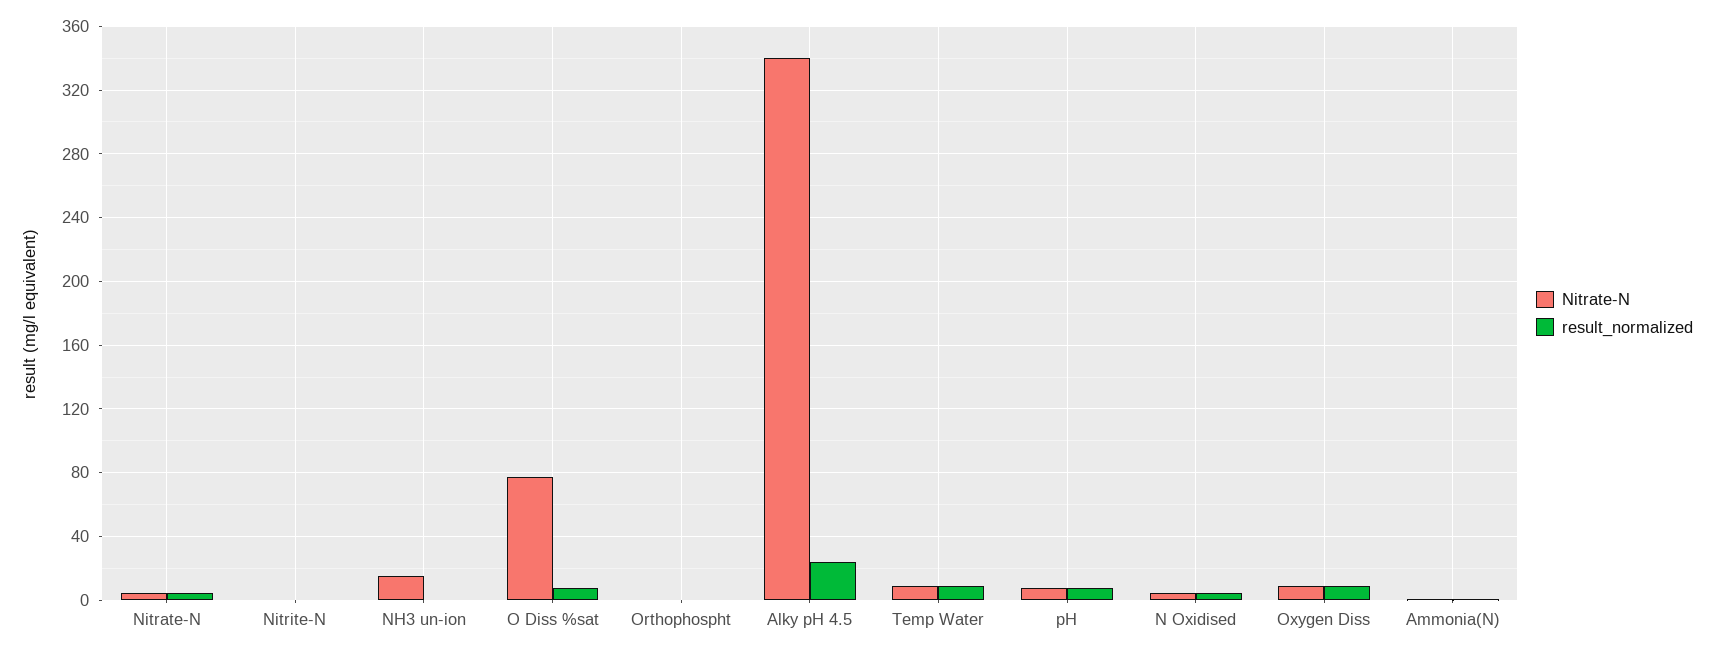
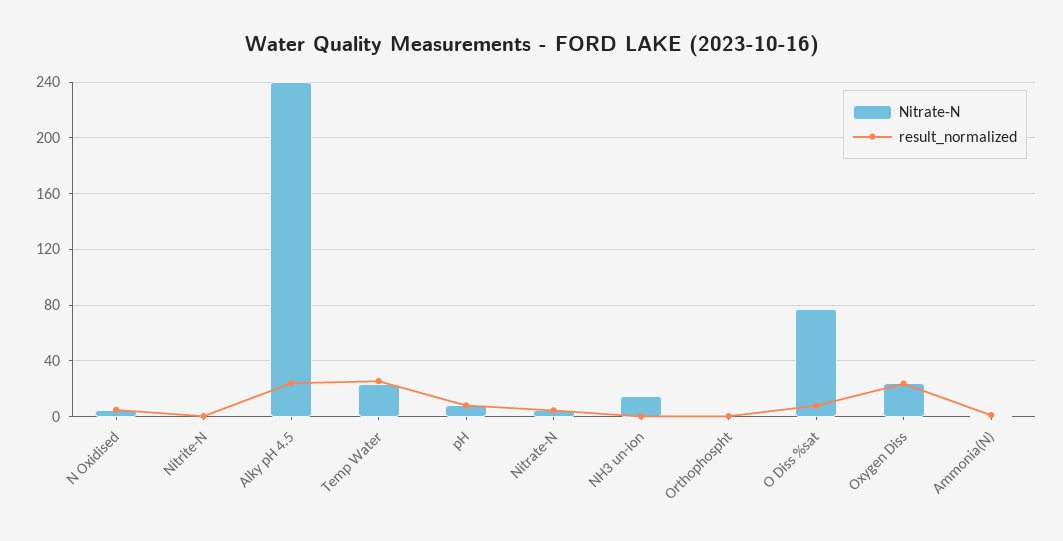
  {
    "Nitrate-N": {
      "Nitrate-N": 5,
      "Nitrite-N": 0,
      "NH3 un-ion": 15,
      "O Diss %sat": 75,
      "Orthophospht": 0,
-     "Alky pH 4.5": 340,
+     "Alky pH 4.5": 240,
-     "Temp Water": 10,
+     "Temp Water": 25,
      "pH": 10,
      "N Oxidised": 5,
-     "Oxygen Diss": 10,
+     "Oxygen Diss": 25,
      "Ammonia(N)": 0
    },
    "result_normalized": {
      "Nitrate-N": 5,
      "Nitrite-N": 0,
      "NH3 un-ion": 0,
      "O Diss %sat": 10,
      "Orthophospht": 0,
      "Alky pH 4.5": 25,
-     "Temp Water": 10,
+     "Temp Water": 25,
      "pH": 10,
      "N Oxidised": 5,
-     "Oxygen Diss": 10,
+     "Oxygen Diss": 25,
      "Ammonia(N)": 0
    }
  }

